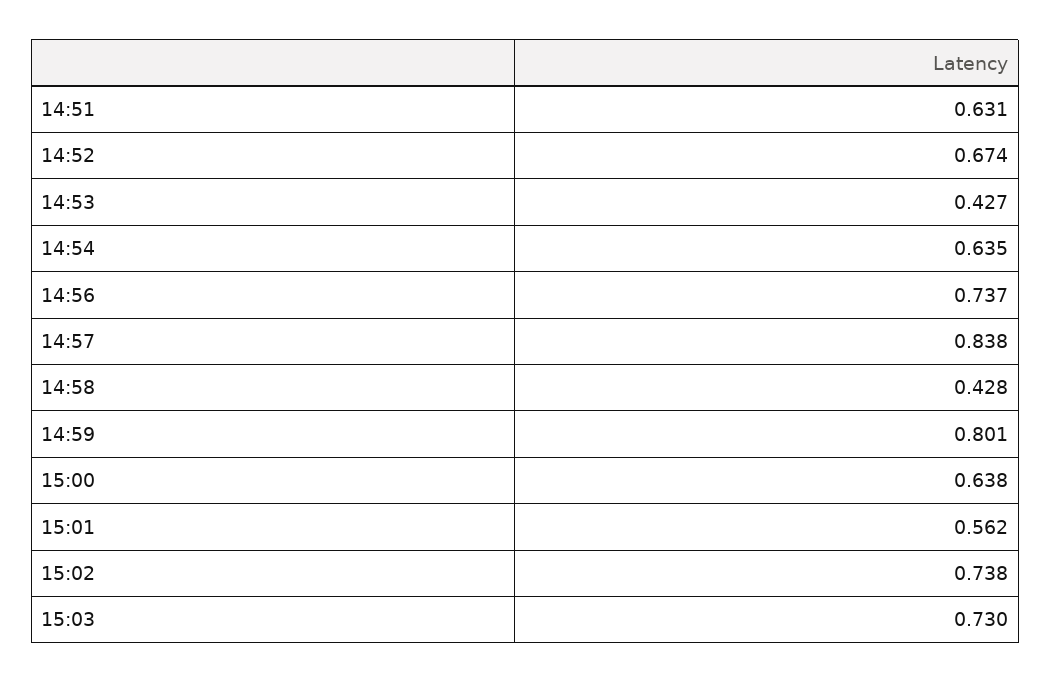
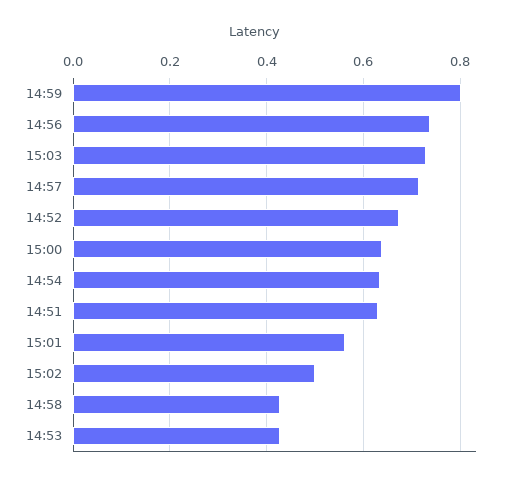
  {
    "14:51": 0.631,
    "14:52": 0.674,
    "14:53": 0.427,
    "14:54": 0.635,
    "14:56": 0.737,
-   "14:57": 0.838,
+   "14:57": 0.72,
    "14:58": 0.428,
    "14:59": 0.801,
    "15:00": 0.638,
    "15:01": 0.562,
-   "15:02": 0.738,
+   "15:02": 0.5,
    "15:03": 0.73
  }

